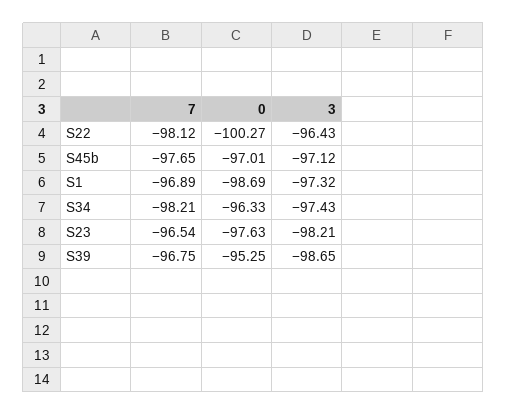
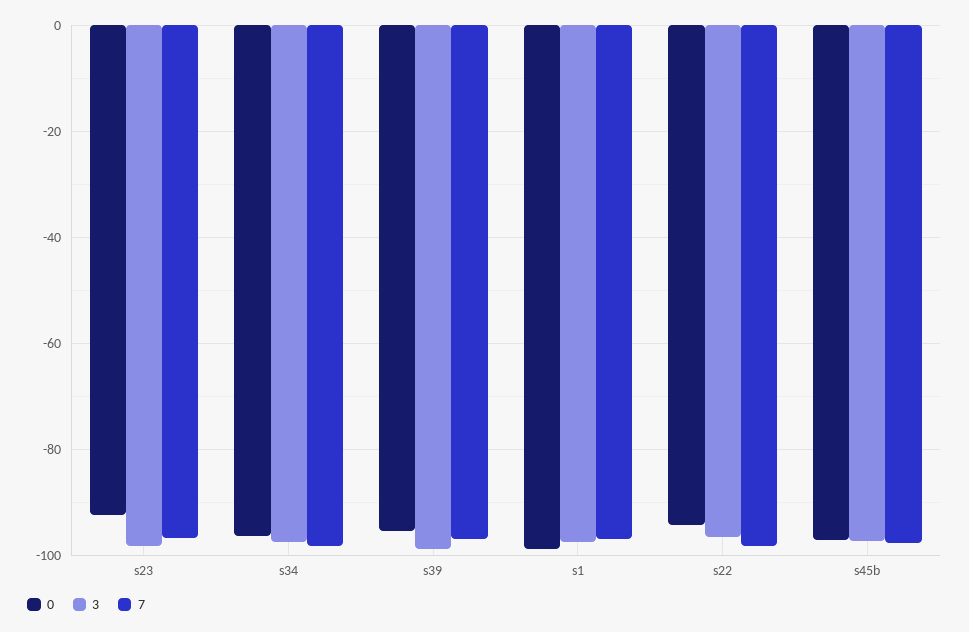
  {
    "7": {
      "S22": -98.12,
      "S45b": -97.65,
      "S1": -96.89,
      "S34": -98.21,
      "S23": -96.54,
      "S39": -96.75
    },
    "0": {
-     "S22": -100.27,
+     "S22": -94,
      "S45b": -97.01,
      "S1": -98.69,
      "S34": -96.33,
-     "S23": -97.63,
+     "S23": -92,
      "S39": -95.25
    },
    "3": {
      "S22": -96.43,
      "S45b": -97.12,
      "S1": -97.32,
      "S34": -97.43,
      "S23": -98.21,
      "S39": -98.65
    }
  }

